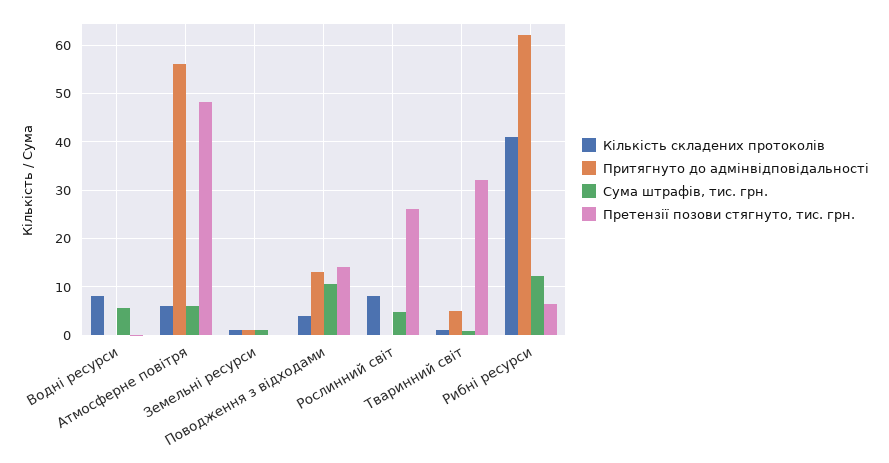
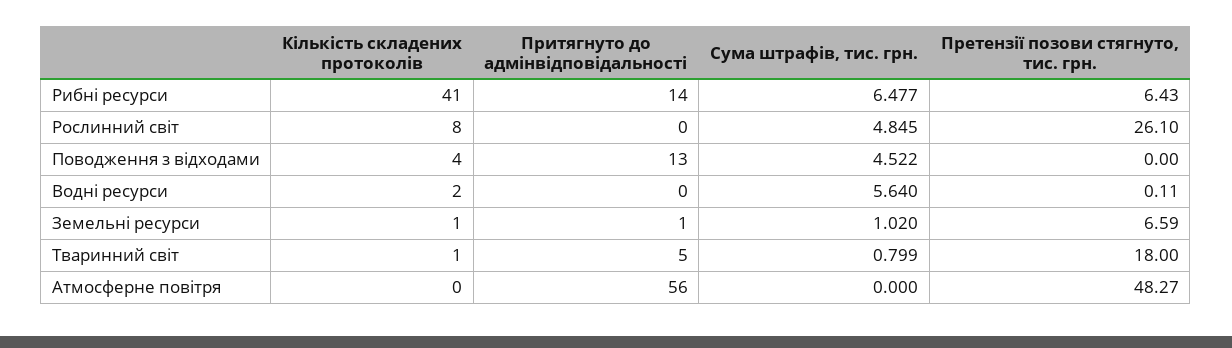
  {
    "Кількість складених протоколів": {
-     "Водні ресурси": 8,
+     "Водні ресурси": 2,
-     "Атмосферне повітря": 6,
+     "Атмосферне повітря": 0,
      "Земельні ресурси": 1,
      "Поводження з відходами": 4,
      "Рослинний світ": 8,
      "Тваринний світ": 1,
      "Рибні ресурси": 41
    },
    "Притягнуто до адмінвідповідальності": {
      "Водні ресурси": 0,
      "Атмосферне повітря": 56,
      "Земельні ресурси": 1,
      "Поводження з відходами": 13,
      "Рослинний світ": 0,
      "Тваринний світ": 5,
-     "Рибні ресурси": 62
+     "Рибні ресурси": 14
    },
    "Сума штрафів, тис. грн.": {
      "Водні ресурси": 5.64,
-     "Атмосферне повітря": 6,
+     "Атмосферне повітря": 0,
      "Земельні ресурси": 1.02,
-     "Поводження з відходами": 10,
+     "Поводження з відходами": 4.522,
      "Рослинний світ": 4.845,
      "Тваринний світ": 0.799,
-     "Рибні ресурси": 12
+     "Рибні ресурси": 6.477
    },
    "Претензії позови стягнуто, тис. грн.": {
      "Водні ресурси": 0.11,
      "Атмосферне повітря": 48.27,
-     "Земельні ресурси": 0,
+     "Земельні ресурси": 6.59,
-     "Поводження з відходами": 14,
+     "Поводження з відходами": 0,
      "Рослинний світ": 26.1,
-     "Тваринний світ": 32,
+     "Тваринний світ": 18,
      "Рибні ресурси": 6.43
    }
  }

